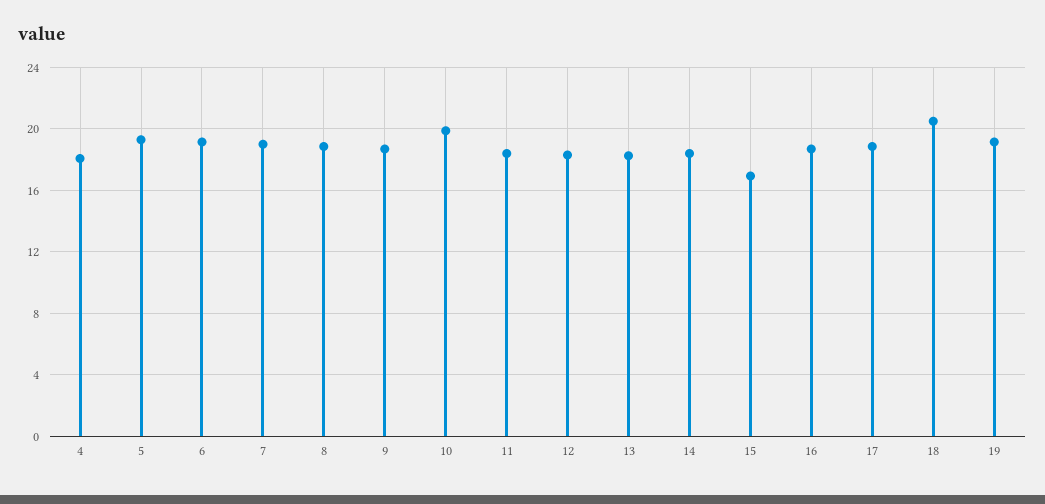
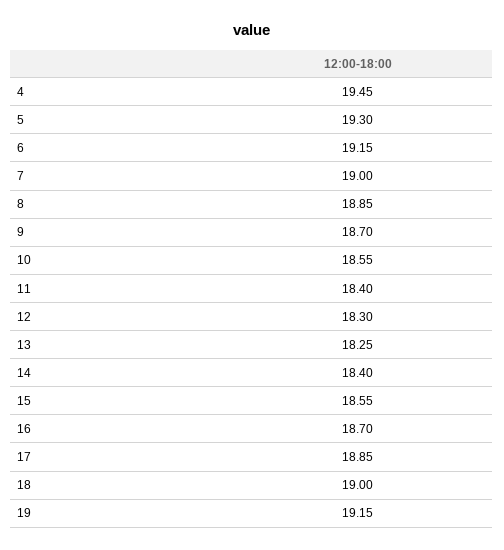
  {
-   "4": 18,
+   "4": 19.45,
    "5": 19.3,
    "6": 19.15,
    "7": 19,
    "8": 18.85,
    "9": 18.7,
-   "10": 20,
+   "10": 18.55,
    "11": 18.4,
    "12": 18.3,
    "13": 18.25,
    "14": 18.4,
-   "15": 17,
+   "15": 18.55,
    "16": 18.7,
    "17": 18.85,
-   "18": 20.5,
+   "18": 19,
    "19": 19.15
  }

